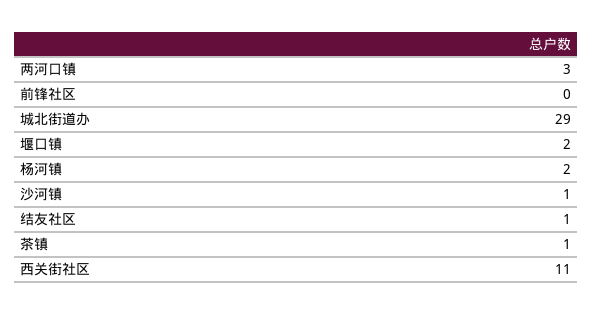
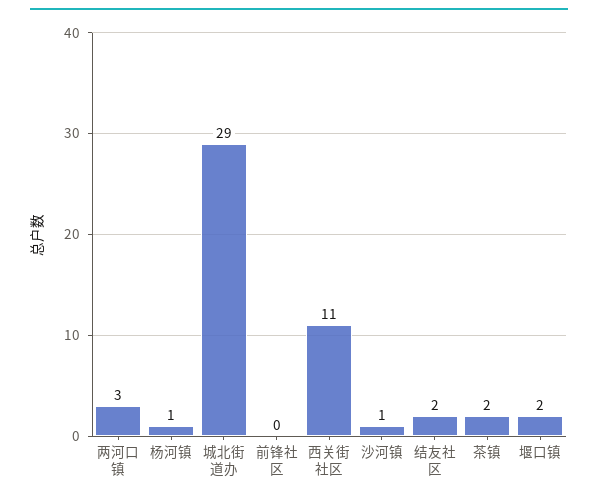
  {
    "两河口镇": 3,
    "前锋社区": 0,
    "城北街道办": 29,
    "堰口镇": 2,
-   "杨河镇": 2,
+   "杨河镇": 1,
    "沙河镇": 1,
-   "结友社区": 1,
+   "结友社区": 2,
-   "茶镇": 1,
+   "茶镇": 2,
    "西关街社区": 11
  }

